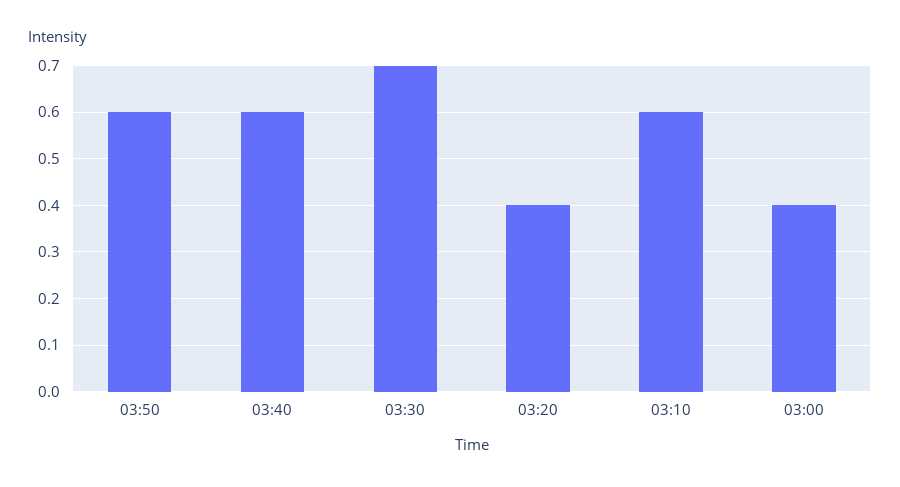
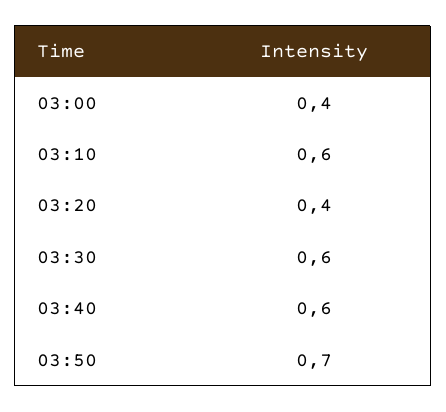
  {
-   "03:50": 0.6,
+   "03:50": 0.7,
    "03:40": 0.6,
-   "03:30": 0.7,
+   "03:30": 0.6,
    "03:20": 0.4,
    "03:10": 0.6,
    "03:00": 0.4
  }

